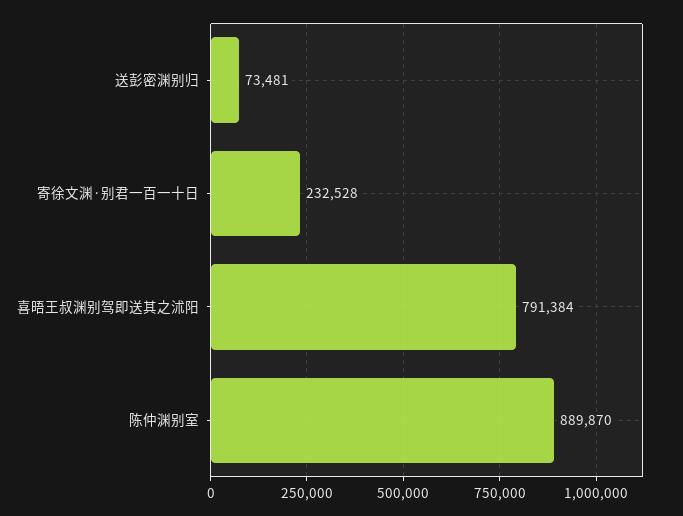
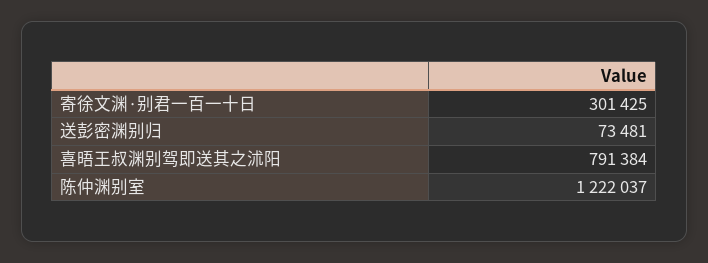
  {
    "送彭密渊别归": 73481,
-   "寄徐文渊·别君一百一十日": 232528,
+   "寄徐文渊·别君一百一十日": 301425,
    "喜晤王叔渊别驾即送其之沭阳": 791384,
-   "陈仲渊别室": 889870
+   "陈仲渊别室": 1222037
  }

